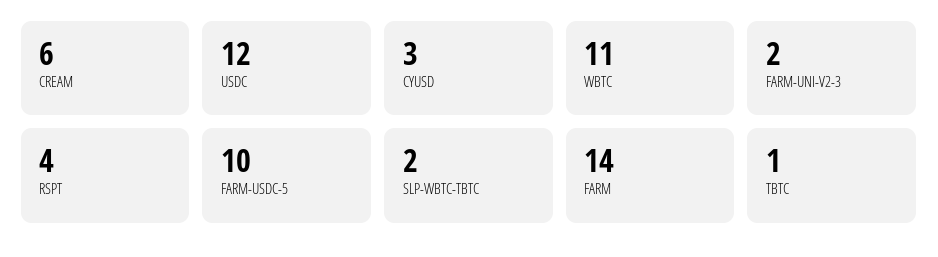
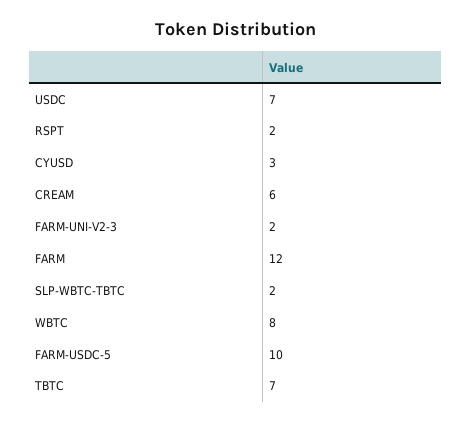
  {
    "CREAM": 6,
-   "USDC": 12,
+   "USDC": 7,
    "CYUSD": 3,
-   "WBTC": 11,
+   "WBTC": 8,
    "FARM-UNI-V2-3": 2,
-   "RSPT": 4,
+   "RSPT": 2,
    "FARM-USDC-5": 10,
    "SLP-WBTC-TBTC": 2,
-   "FARM": 14,
+   "FARM": 12,
-   "TBTC": 1
+   "TBTC": 7
  }

